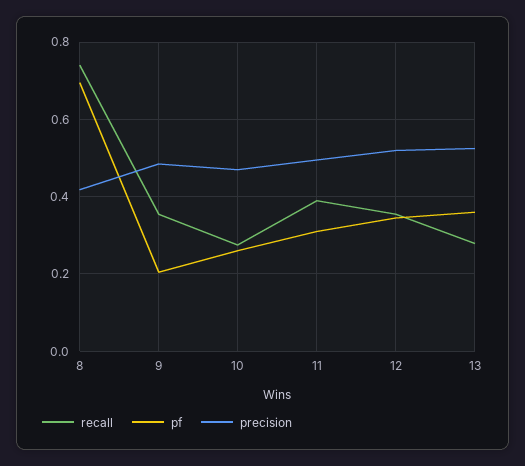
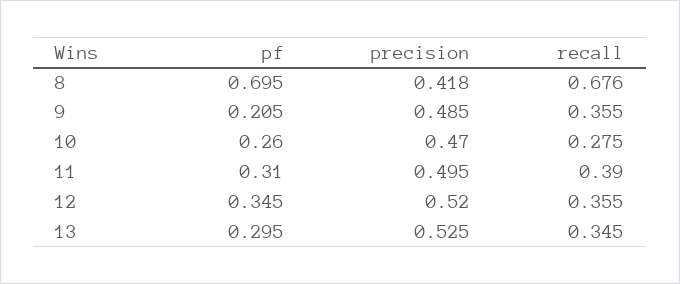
  {
    "recall": {
-     "8": 0.74,
+     "8": 0.676,
      "9": 0.355,
      "10": 0.275,
      "11": 0.39,
      "12": 0.355,
-     "13": 0.28
+     "13": 0.345
    },
    "pf": {
      "8": 0.695,
      "9": 0.205,
      "10": 0.26,
      "11": 0.31,
      "12": 0.345,
-     "13": 0.36
+     "13": 0.295
    },
    "precision": {
      "8": 0.418,
      "9": 0.485,
      "10": 0.47,
      "11": 0.495,
      "12": 0.52,
      "13": 0.525
    }
  }

